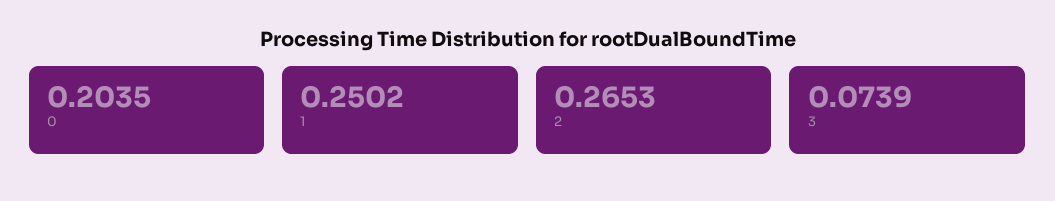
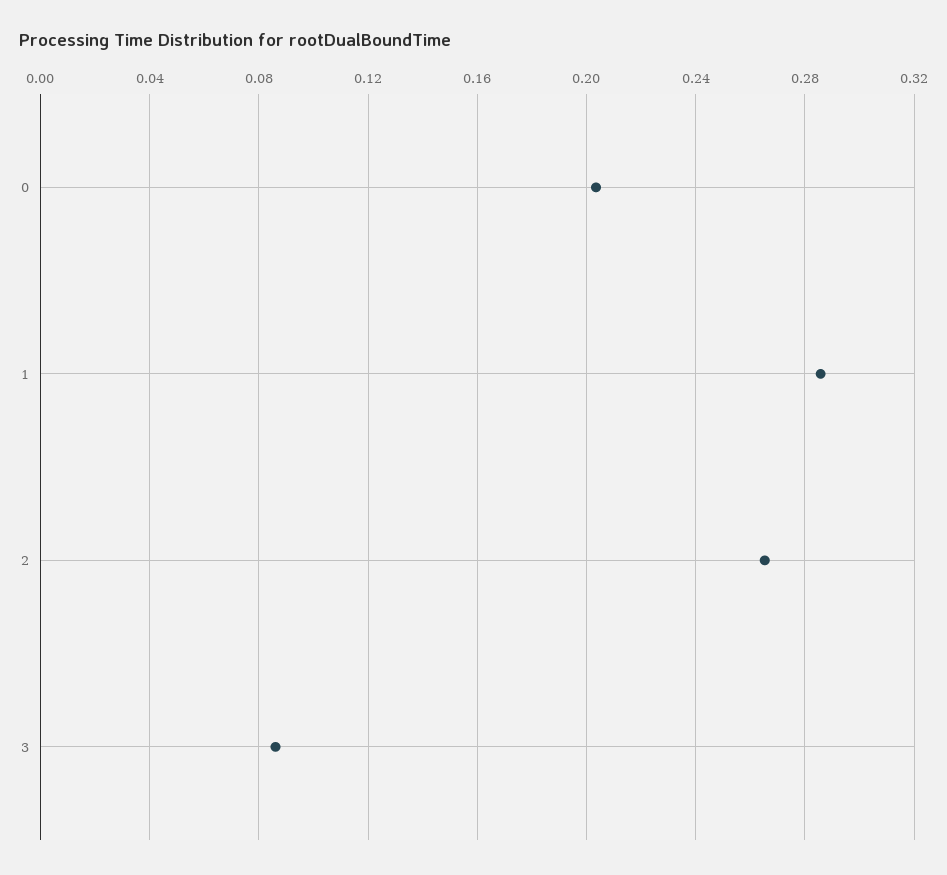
  {
    "0": 0.2035,
-   "1": 0.2502,
+   "1": 0.285,
    "2": 0.2653,
-   "3": 0.0739
+   "3": 0.085
  }

